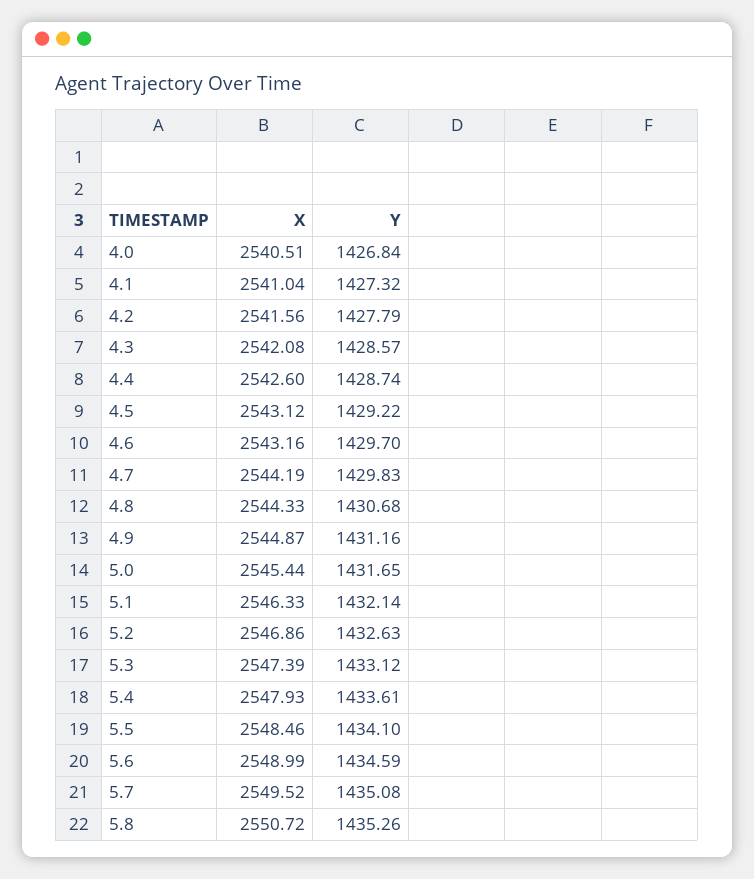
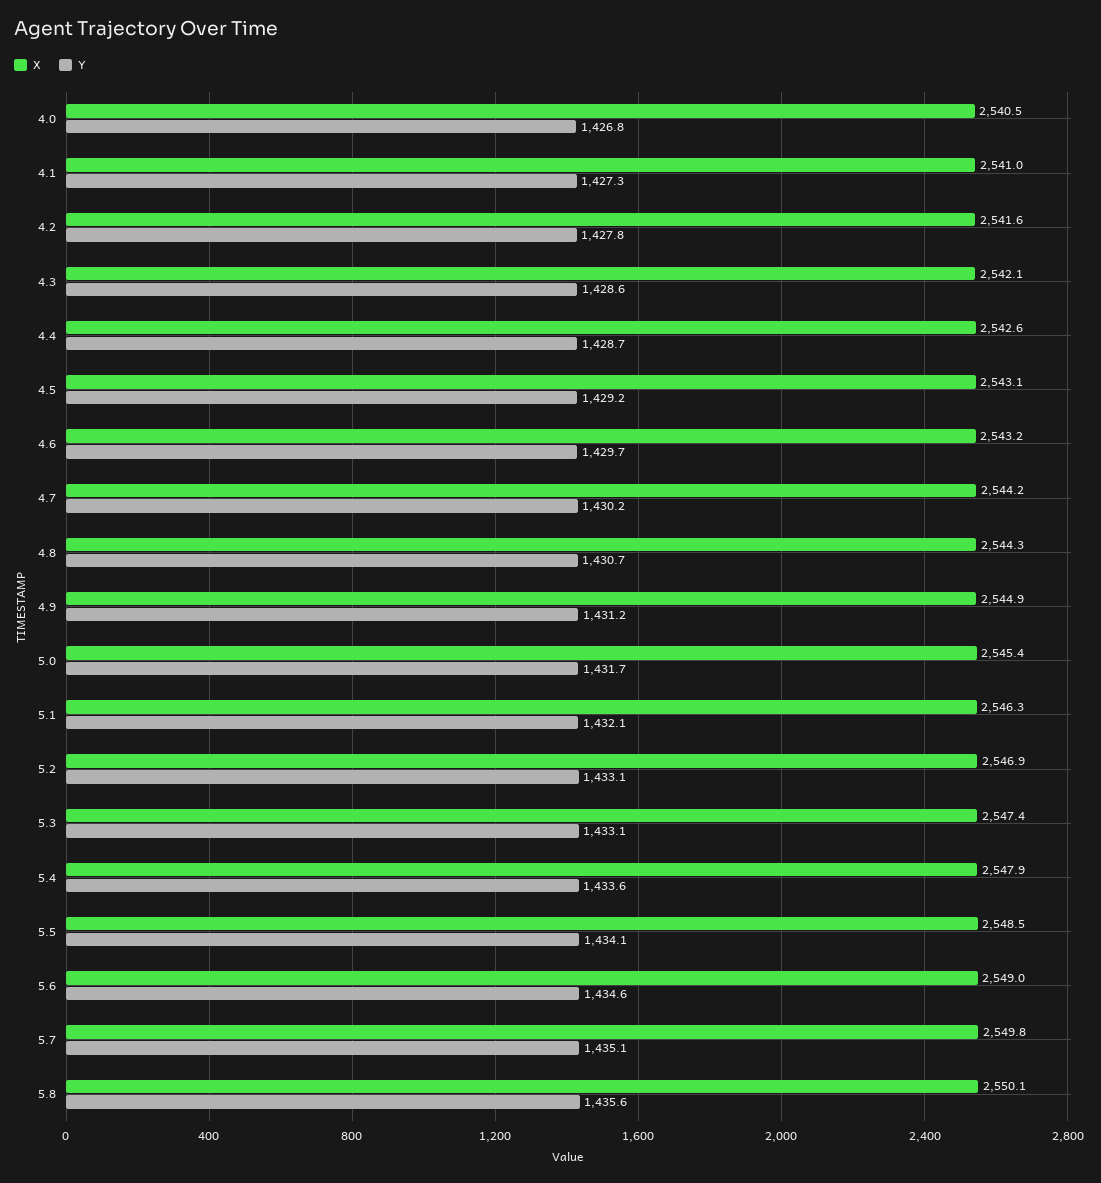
  {
    "X": {
      "4.0": 2540.51,
      "4.1": 2541.04,
      "4.2": 2541.56,
      "4.3": 2542.08,
      "4.4": 2542.6,
      "4.5": 2543.12,
      "4.6": 2543.16,
      "4.7": 2544.19,
      "4.8": 2544.33,
      "4.9": 2544.87,
      "5.0": 2545.44,
      "5.1": 2546.33,
      "5.2": 2546.86,
      "5.3": 2547.39,
      "5.4": 2547.93,
      "5.5": 2548.46,
      "5.6": 2548.99,
-     "5.7": 2549.52,
+     "5.7": 2549.8,
-     "5.8": 2550.72
+     "5.8": 2550.1
    },
    "Y": {
      "4.0": 1426.84,
      "4.1": 1427.32,
      "4.2": 1427.79,
      "4.3": 1428.57,
      "4.4": 1428.74,
      "4.5": 1429.22,
      "4.6": 1429.7,
-     "4.7": 1429.83,
+     "4.7": 1430.2,
      "4.8": 1430.68,
      "4.9": 1431.16,
      "5.0": 1431.65,
      "5.1": 1432.14,
-     "5.2": 1432.63,
+     "5.2": 1433.1,
      "5.3": 1433.12,
      "5.4": 1433.61,
      "5.5": 1434.1,
      "5.6": 1434.59,
      "5.7": 1435.08,
-     "5.8": 1435.26
+     "5.8": 1435.6
    }
  }

